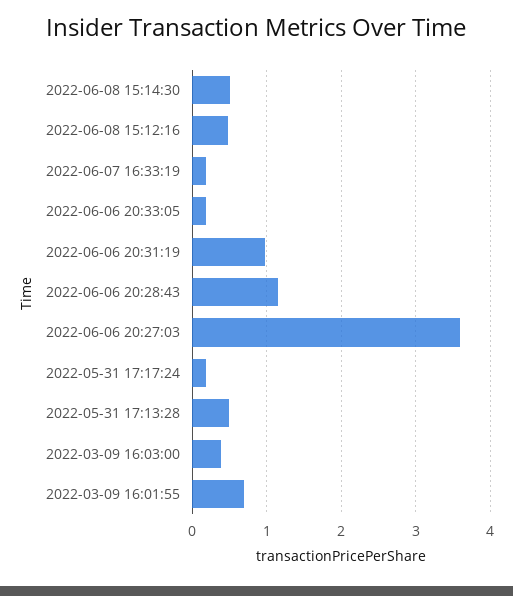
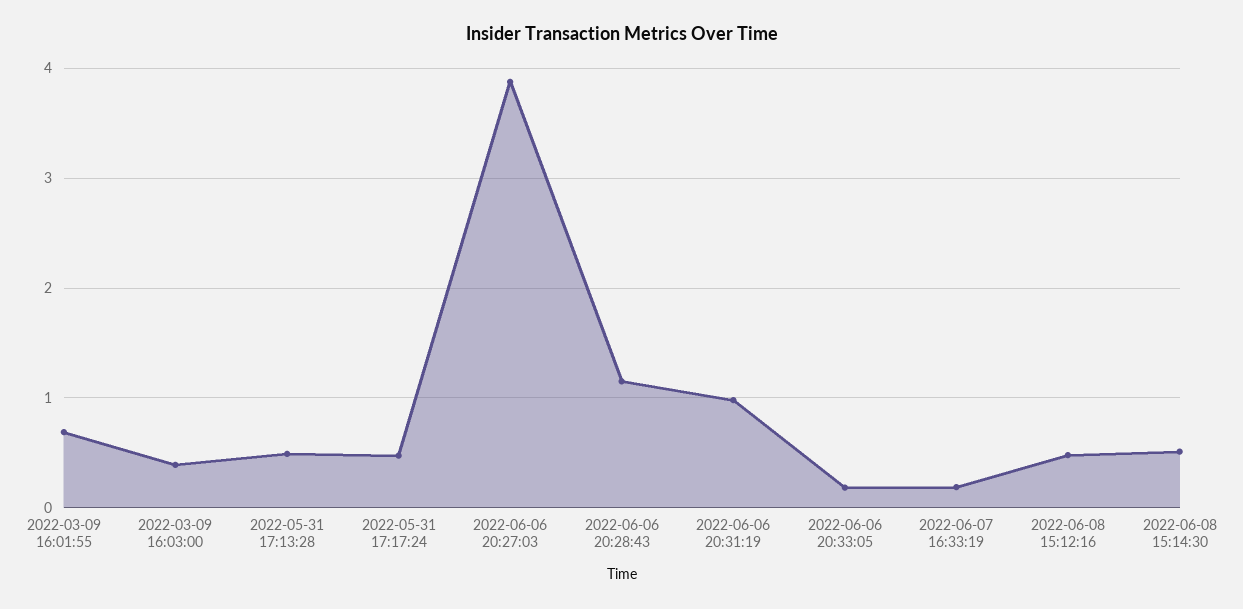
  {
    "2022-06-08 15:14:30": 0.5,
    "2022-06-08 15:12:16": 0.5,
    "2022-06-07 16:33:19": 0.2,
    "2022-06-06 20:33:05": 0.2,
    "2022-06-06 20:31:19": 1,
    "2022-06-06 20:28:43": 1.2,
-   "2022-06-06 20:27:03": 3.6,
+   "2022-06-06 20:27:03": 3.9,
-   "2022-05-31 17:17:24": 0.2,
+   "2022-05-31 17:17:24": 0.5,
    "2022-05-31 17:13:28": 0.5,
    "2022-03-09 16:03:00": 0.4,
    "2022-03-09 16:01:55": 0.7
  }

